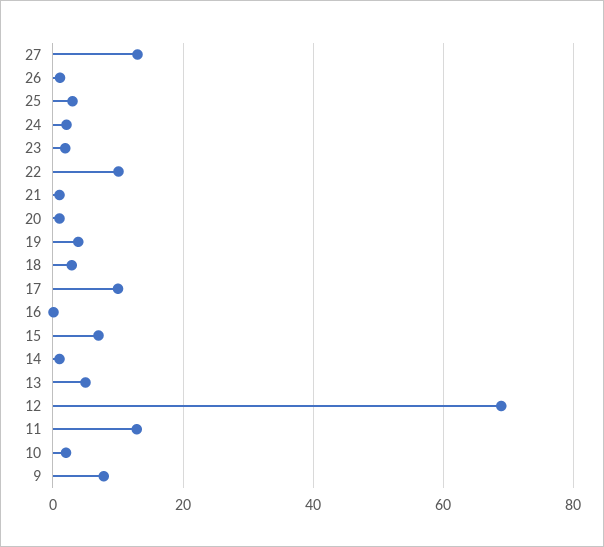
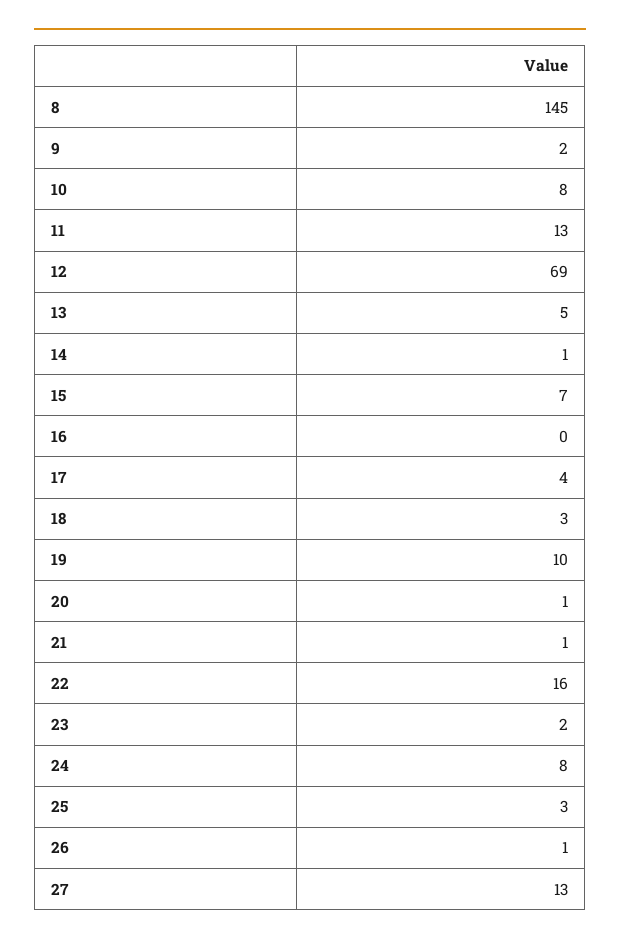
  {
    "27": 13,
    "26": 1,
    "25": 3,
-   "24": 2,
+   "24": 8,
    "23": 2,
-   "22": 10,
+   "22": 16,
    "21": 1,
    "20": 1,
-   "19": 4,
+   "19": 10,
    "18": 3,
-   "17": 10,
+   "17": 4,
    "16": 0,
    "15": 7,
    "14": 1,
    "13": 5,
    "12": 69,
    "11": 13,
-   "10": 2,
+   "10": 8,
-   "9": 8
+   "9": 2,
+   "8": 145
  }

